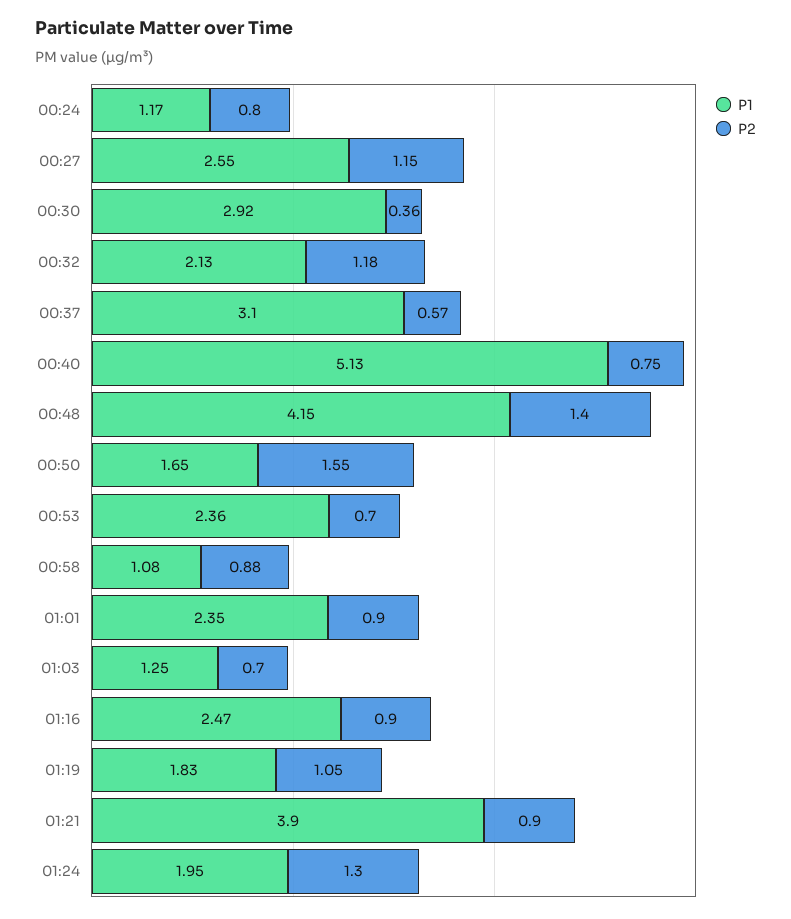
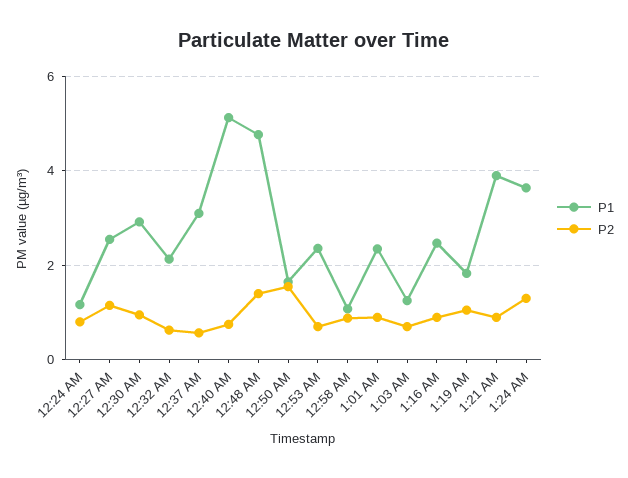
  {
    "P1": {
      "00:24": 1.17,
      "00:27": 2.55,
      "00:30": 2.92,
      "00:32": 2.13,
      "00:37": 3.1,
      "00:40": 5.13,
-     "00:48": 4.15,
+     "00:48": 4.8,
      "00:50": 1.65,
      "00:53": 2.36,
      "00:58": 1.08,
      "01:01": 2.35,
      "01:03": 1.25,
      "01:16": 2.47,
      "01:19": 1.83,
      "01:21": 3.9,
-     "01:24": 1.95
+     "01:24": 3.6
    },
    "P2": {
      "00:24": 0.8,
      "00:27": 1.15,
-     "00:30": 0.36,
+     "00:30": 1,
-     "00:32": 1.18,
+     "00:32": 0.6,
      "00:37": 0.57,
      "00:40": 0.75,
      "00:48": 1.4,
      "00:50": 1.55,
      "00:53": 0.7,
      "00:58": 0.88,
      "01:01": 0.9,
      "01:03": 0.7,
      "01:16": 0.9,
      "01:19": 1.05,
      "01:21": 0.9,
      "01:24": 1.3
    }
  }

